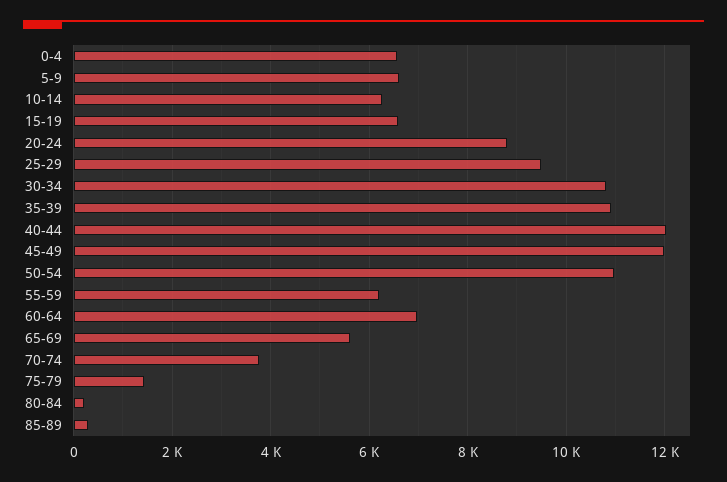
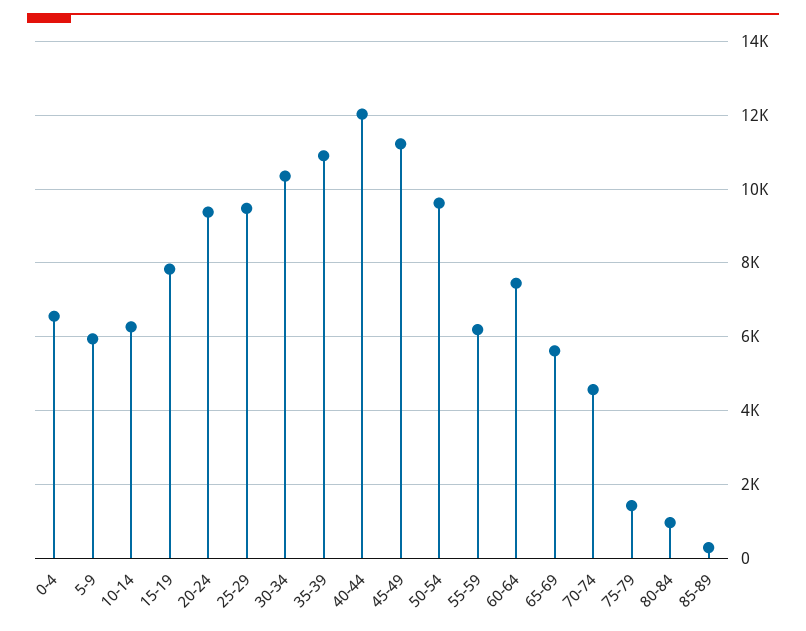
  {
    "0-4": 6600,
-   "5-9": 6600,
+   "5-9": 6000,
    "10-14": 6200,
-   "15-19": 6600,
+   "15-19": 7800,
-   "20-24": 8800,
+   "20-24": 9400,
    "25-29": 9400,
-   "30-34": 10800,
+   "30-34": 10400,
    "35-39": 11000,
    "40-44": 12000,
-   "45-49": 12000,
+   "45-49": 11200,
-   "50-54": 11000,
+   "50-54": 9600,
    "55-59": 6200,
-   "60-64": 7000,
+   "60-64": 7400,
    "65-69": 5600,
-   "70-74": 3800,
+   "70-74": 4600,
    "75-79": 1400,
-   "80-84": 200,
+   "80-84": 1000,
    "85-89": 200
  }

